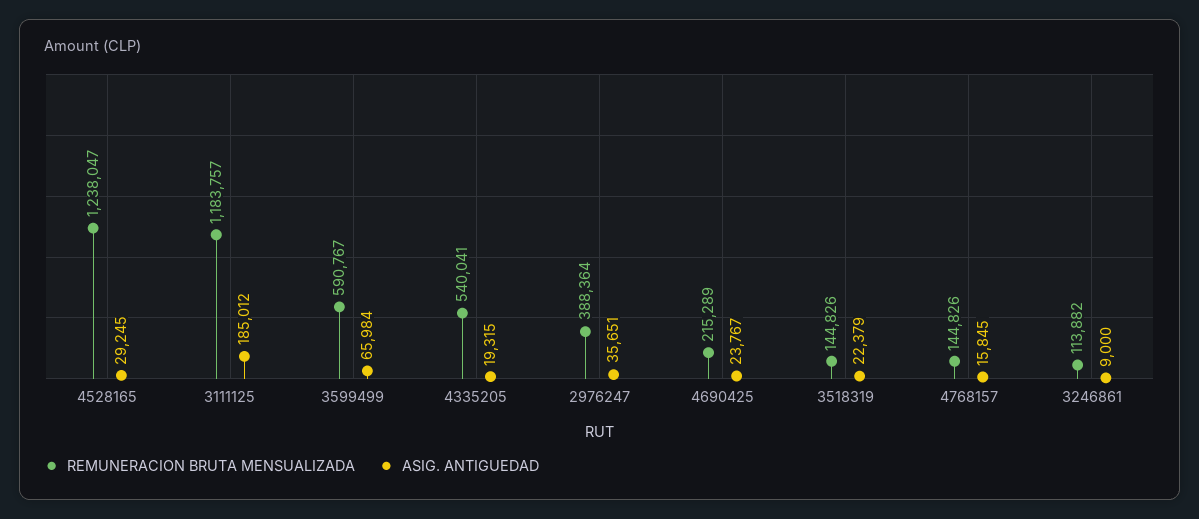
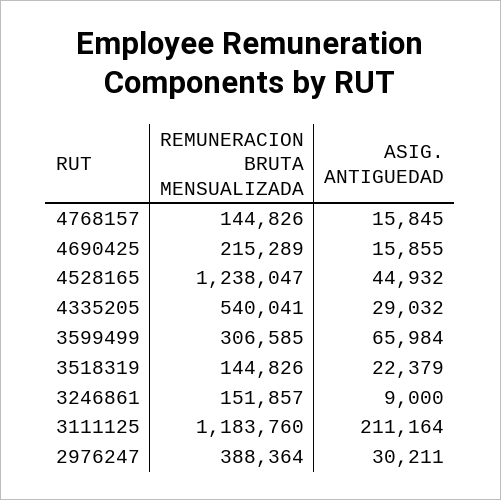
  {
    "REMUNERACION BRUTA MENSUALIZADA": {
      "4528165": 1238047,
-     "3111125": 1183757,
+     "3111125": 1183760,
-     "3599499": 590767,
+     "3599499": 306585,
      "4335205": 540041,
      "2976247": 388364,
      "4690425": 215289,
      "3518319": 144826,
      "4768157": 144826,
-     "3246861": 113882
+     "3246861": 151857
    },
    "ASIG. ANTIGUEDAD": {
-     "4528165": 29245,
+     "4528165": 44932,
-     "3111125": 185012,
+     "3111125": 211164,
      "3599499": 65984,
-     "4335205": 19315,
+     "4335205": 29032,
-     "2976247": 35651,
+     "2976247": 30211,
-     "4690425": 23767,
+     "4690425": 15855,
      "3518319": 22379,
      "4768157": 15845,
      "3246861": 9000
    }
  }

